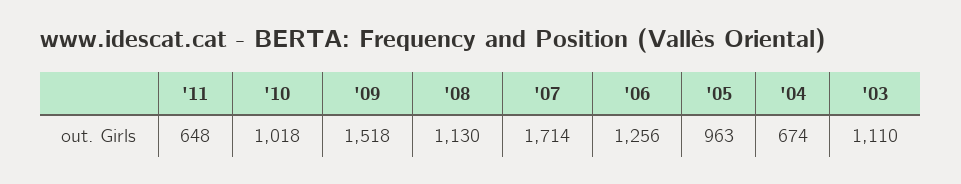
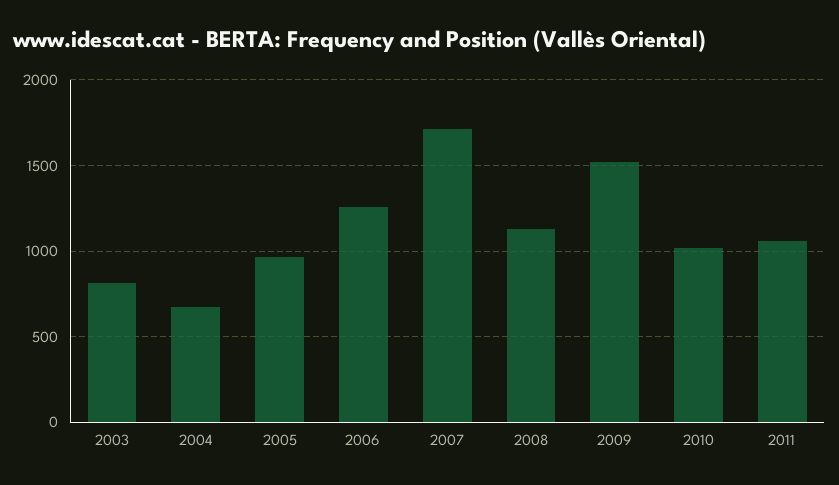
  {
-   "'11": 648,
+   "'11": 1050,
    "'10": 1018,
    "'09": 1518,
    "'08": 1130,
    "'07": 1714,
    "'06": 1256,
    "'05": 963,
    "'04": 674,
-   "'03": 1110
+   "'03": 800
  }

